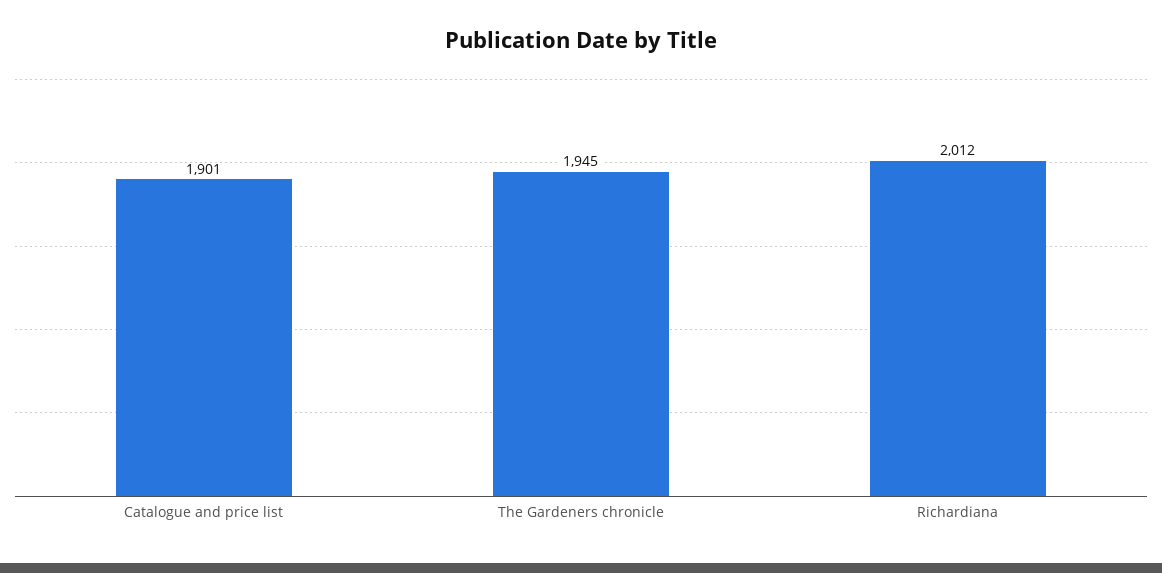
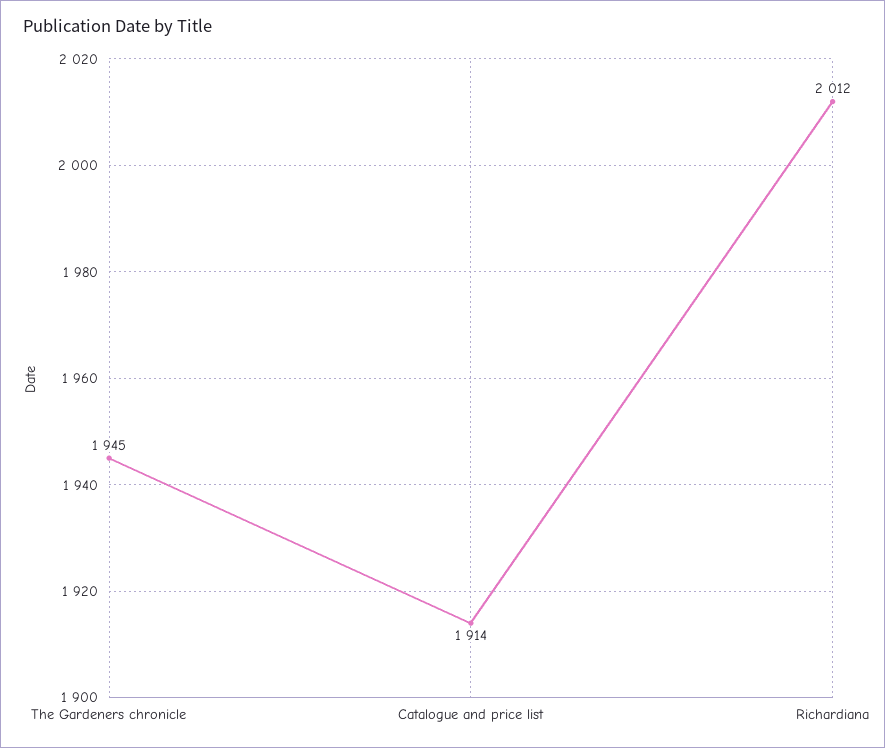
  {
-   "Catalogue and price list": 1901,
+   "Catalogue and price list": 1914,
    "The Gardeners chronicle": 1945,
    "Richardiana": 2012
  }

